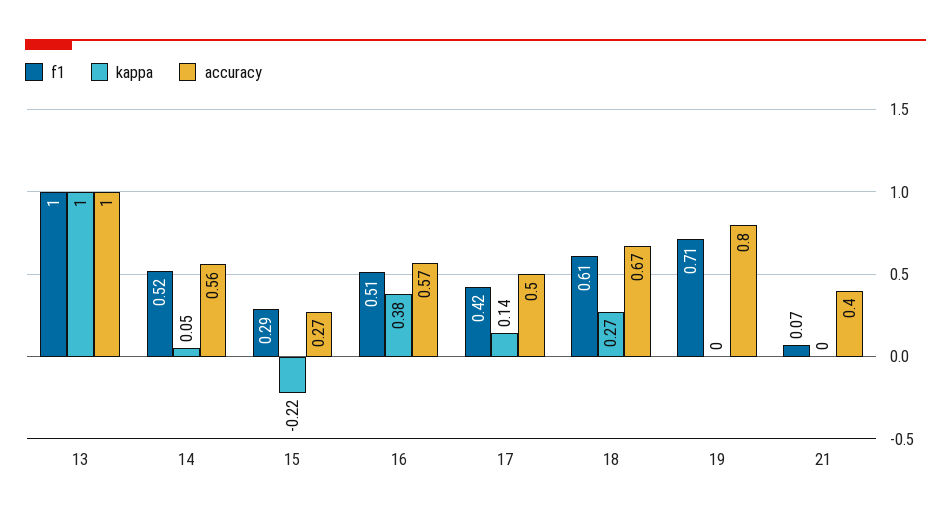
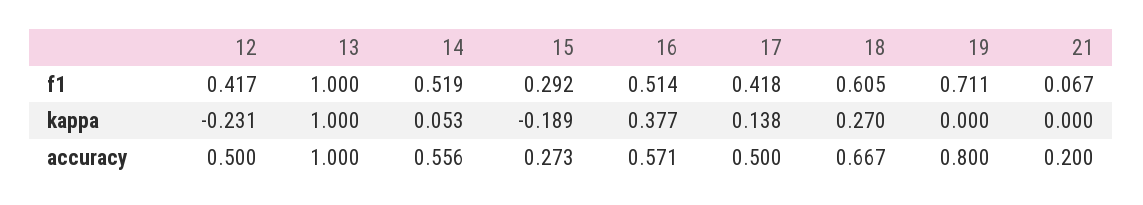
  {
    "f1": {
      "13": 1,
      "14": 0.519,
      "15": 0.292,
      "16": 0.514,
      "17": 0.418,
      "18": 0.605,
      "19": 0.711,
-     "21": 0.067
+     "21": 0.067,
+     "12": 0.417
    },
    "kappa": {
      "13": 1,
      "14": 0.053,
-     "15": -0.22,
+     "15": -0.189,
      "16": 0.377,
      "17": 0.138,
      "18": 0.27,
      "19": 0,
-     "21": 0
+     "21": 0,
+     "12": -0.231
    },
    "accuracy": {
      "13": 1,
      "14": 0.556,
      "15": 0.273,
      "16": 0.571,
      "17": 0.5,
      "18": 0.667,
      "19": 0.8,
-     "21": 0.4
+     "21": 0.2,
+     "12": 0.5
    }
  }

